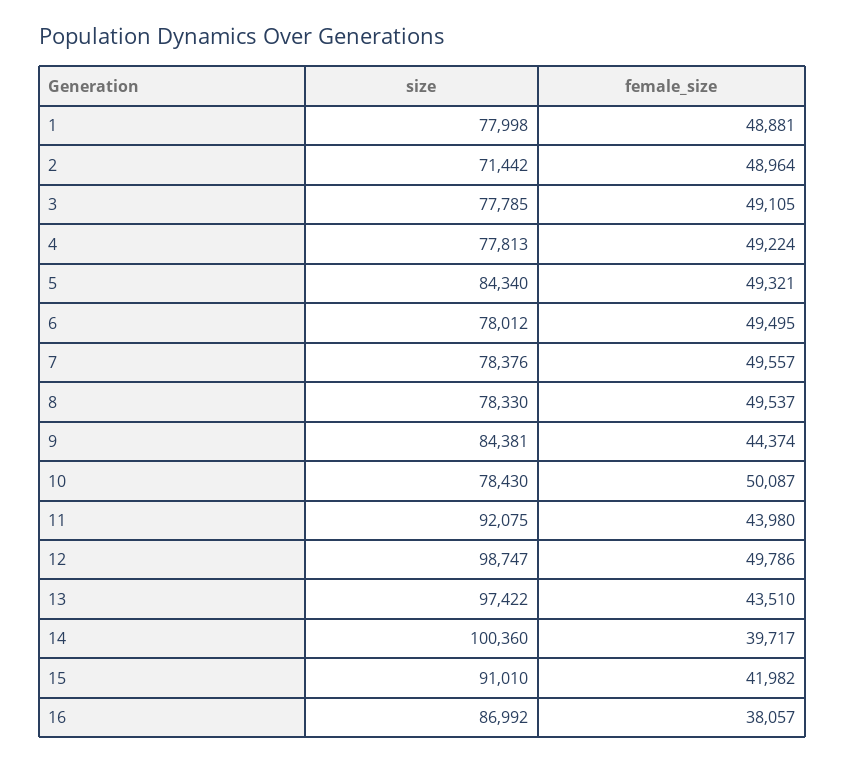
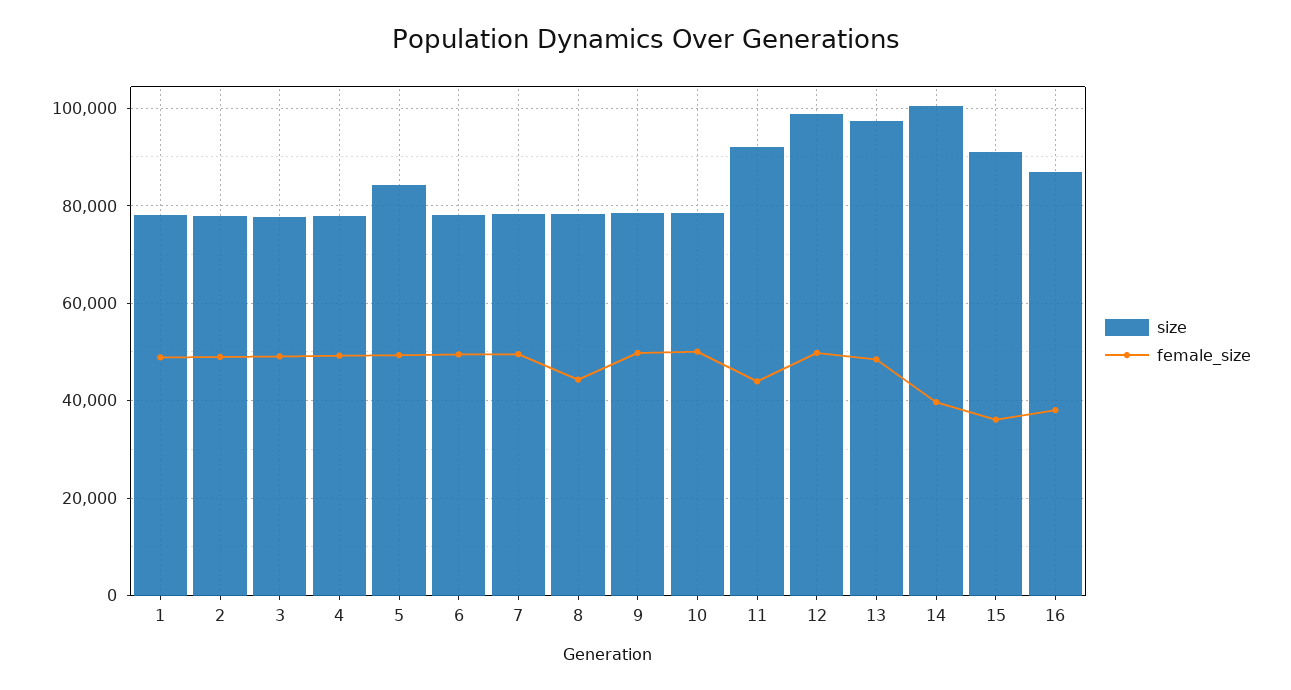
  {
    "size": {
      "1": 77998,
-     "2": 71442,
+     "2": 78000,
      "3": 77785,
      "4": 77813,
      "5": 84340,
      "6": 78012,
      "7": 78376,
      "8": 78330,
-     "9": 84381,
+     "9": 78000,
      "10": 78430,
      "11": 92075,
      "12": 98747,
      "13": 97422,
      "14": 100360,
      "15": 91010,
      "16": 86992
    },
    "female_size": {
      "1": 48881,
      "2": 48964,
      "3": 49105,
      "4": 49224,
      "5": 49321,
      "6": 49495,
      "7": 49557,
-     "8": 49537,
+     "8": 44000,
-     "9": 44374,
+     "9": 50000,
      "10": 50087,
      "11": 43980,
      "12": 49786,
-     "13": 43510,
+     "13": 48000,
      "14": 39717,
-     "15": 41982,
+     "15": 36000,
      "16": 38057
    }
  }

